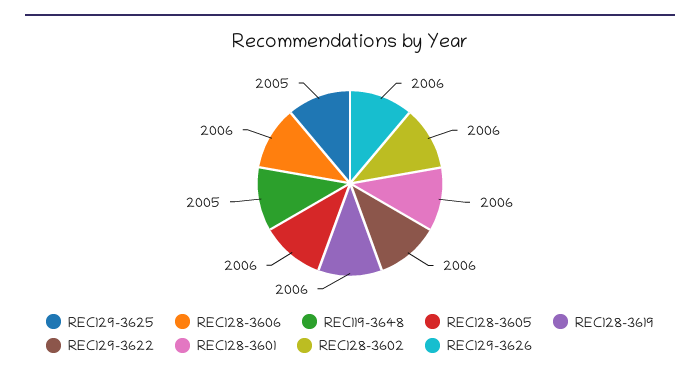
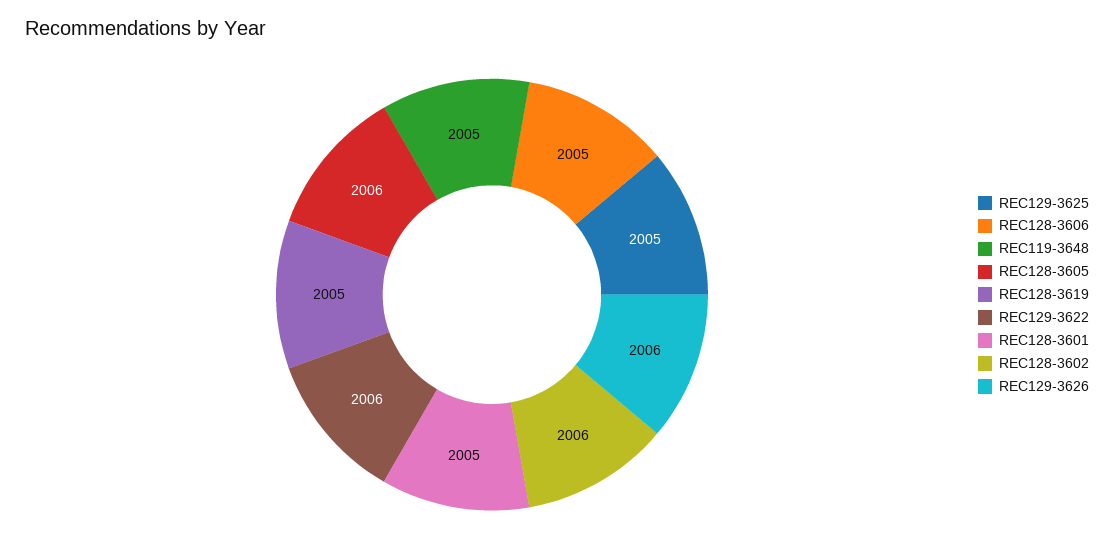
  {
    "REC129-3625": 2005,
-   "REC128-3606": 2006,
+   "REC128-3606": 2005,
    "REC119-3648": 2005,
    "REC128-3605": 2006,
-   "REC128-3619": 2006,
+   "REC128-3619": 2005,
    "REC129-3622": 2006,
-   "REC128-3601": 2006,
+   "REC128-3601": 2005,
    "REC128-3602": 2006,
    "REC129-3626": 2006
  }

